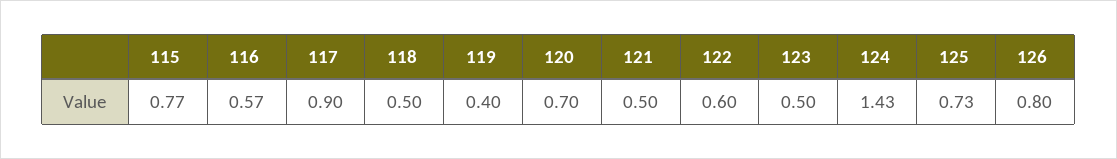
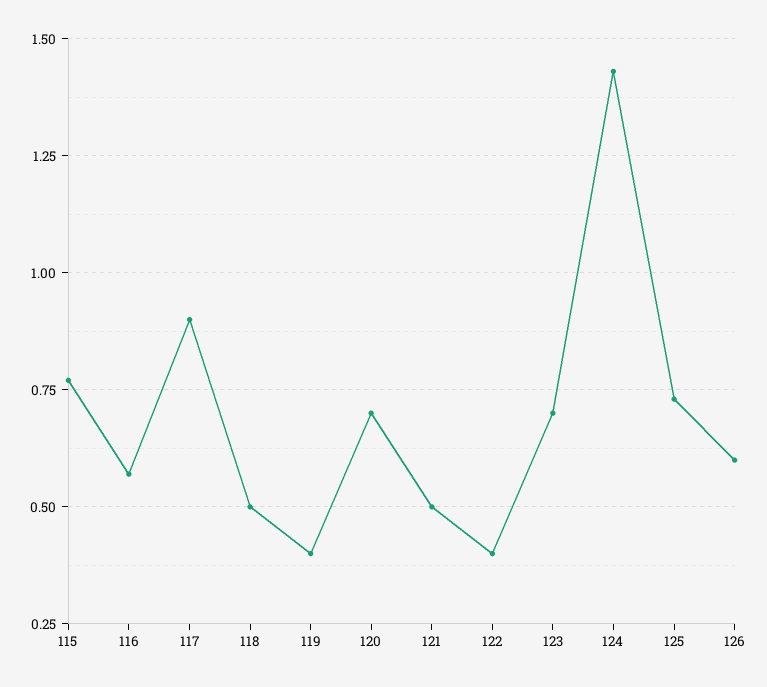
  {
    "115": 0.77,
    "116": 0.57,
    "117": 0.9,
    "118": 0.5,
    "119": 0.4,
    "120": 0.7,
    "121": 0.5,
-   "122": 0.6,
+   "122": 0.4,
-   "123": 0.5,
+   "123": 0.7,
    "124": 1.43,
    "125": 0.73,
-   "126": 0.8
+   "126": 0.6
  }

